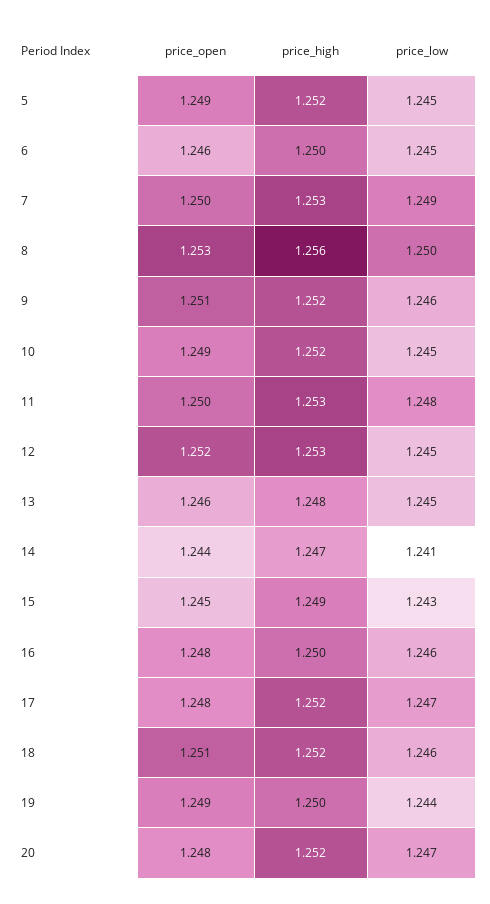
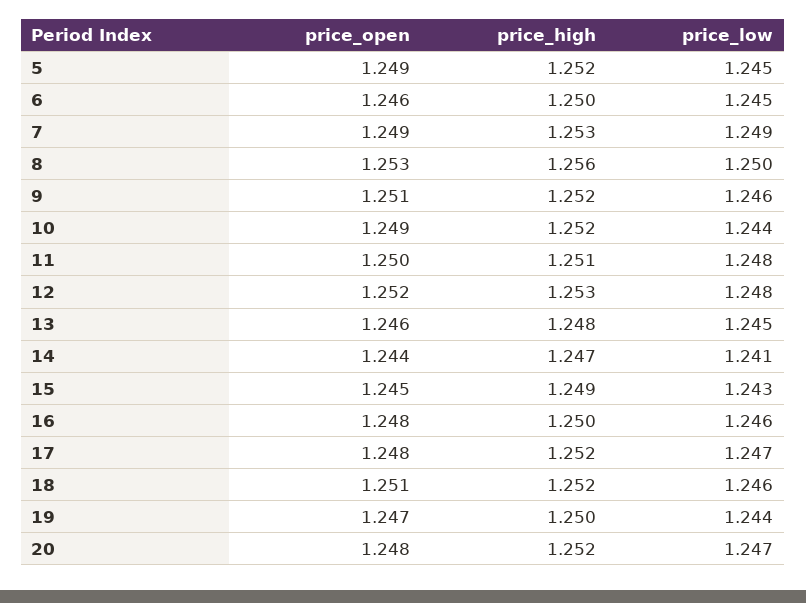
  {
    "price_open": {
      "5": 1.249,
      "6": 1.246,
-     "7": 1.25,
+     "7": 1.249,
      "8": 1.253,
      "9": 1.251,
      "10": 1.249,
      "11": 1.25,
      "12": 1.252,
      "13": 1.246,
      "14": 1.244,
      "15": 1.245,
      "16": 1.248,
      "17": 1.248,
      "18": 1.251,
-     "19": 1.249,
+     "19": 1.247,
      "20": 1.248
    },
    "price_high": {
      "5": 1.252,
      "6": 1.25,
      "7": 1.253,
      "8": 1.256,
      "9": 1.252,
      "10": 1.252,
-     "11": 1.253,
+     "11": 1.251,
      "12": 1.253,
      "13": 1.248,
      "14": 1.247,
      "15": 1.249,
      "16": 1.25,
      "17": 1.252,
      "18": 1.252,
      "19": 1.25,
      "20": 1.252
    },
    "price_low": {
      "5": 1.245,
      "6": 1.245,
      "7": 1.249,
      "8": 1.25,
      "9": 1.246,
-     "10": 1.245,
+     "10": 1.244,
      "11": 1.248,
-     "12": 1.245,
+     "12": 1.248,
      "13": 1.245,
      "14": 1.241,
      "15": 1.243,
      "16": 1.246,
      "17": 1.247,
      "18": 1.246,
      "19": 1.244,
      "20": 1.247
    }
  }

